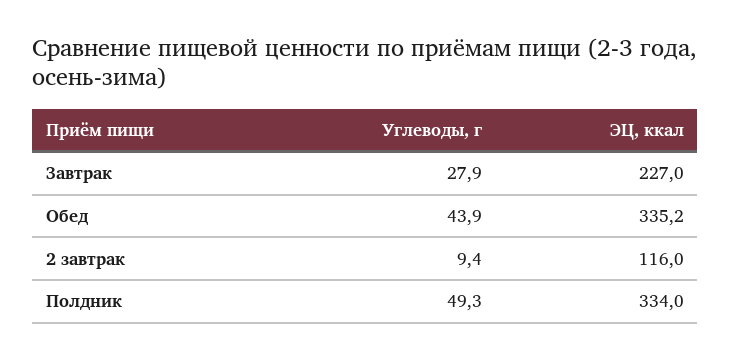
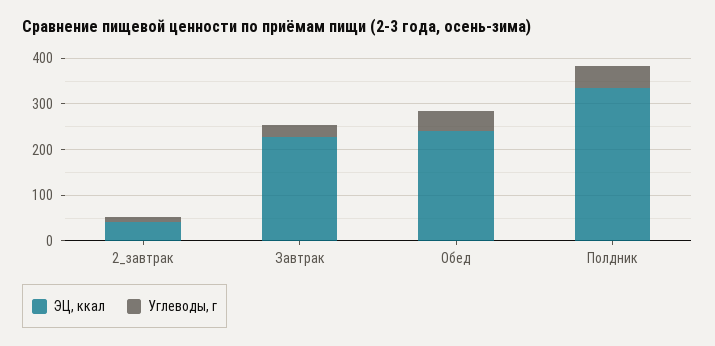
  {
    "Углеводы, г": {
      "Завтрак": 27.9,
      "Обед": 43.9,
      "2 завтрак": 9.4,
      "Полдник": 49.3
    },
    "ЭЦ, ккал": {
      "Завтрак": 227,
-     "Обед": 335.2,
+     "Обед": 240,
-     "2 завтрак": 116,
+     "2 завтрак": 40,
      "Полдник": 334
    }
  }

